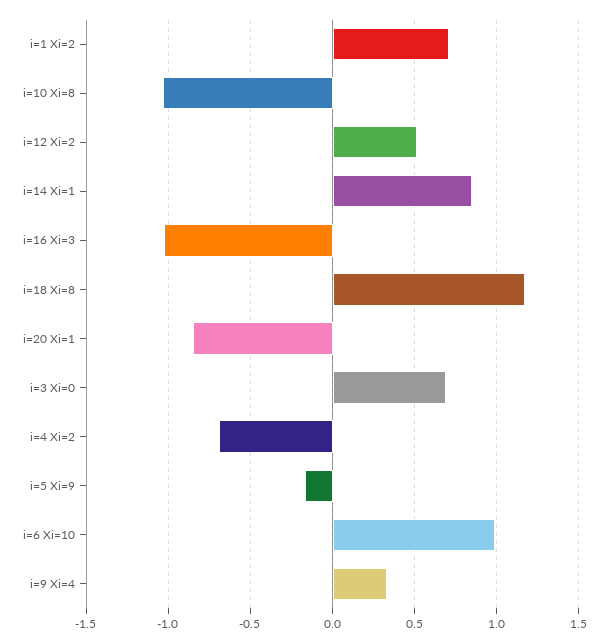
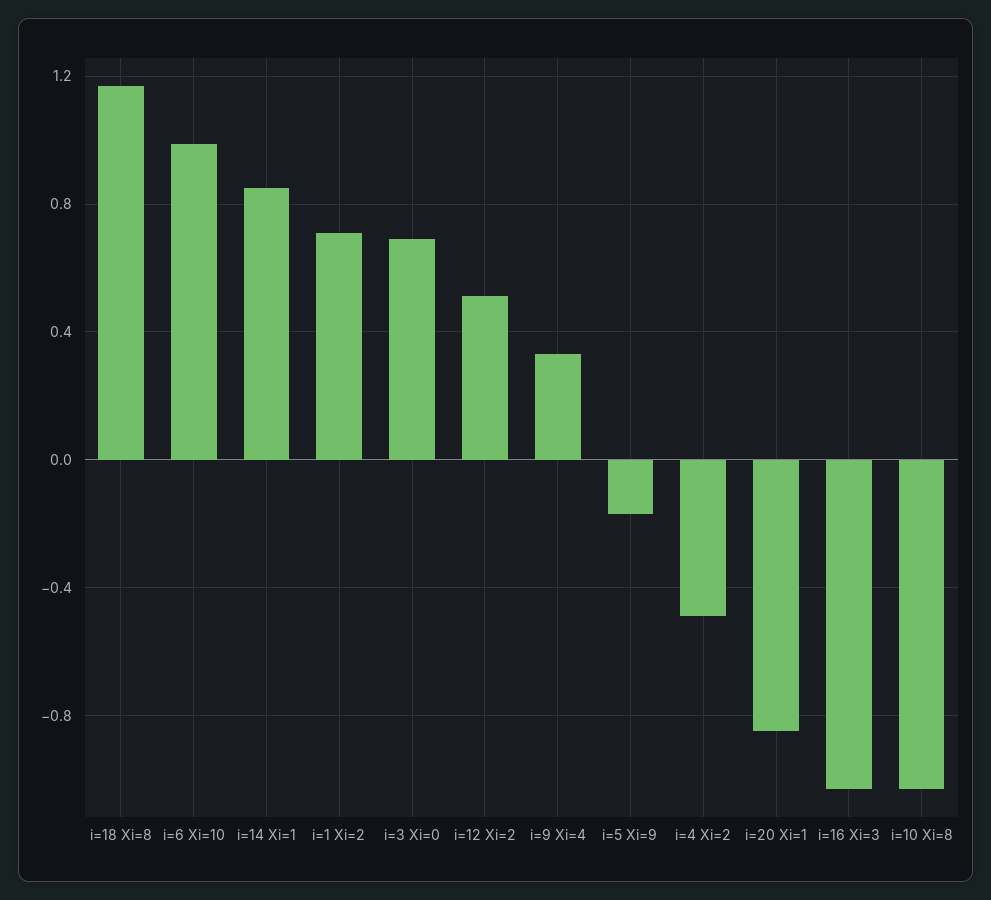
  {
    "i=1 Xi=2": 0.7,
    "i=10 Xi=8": -1.05,
    "i=12 Xi=2": 0.5,
    "i=14 Xi=1": 0.85,
    "i=16 Xi=3": -1.05,
    "i=18 Xi=8": 1.15,
    "i=20 Xi=1": -0.85,
    "i=3 Xi=0": 0.7,
-   "i=4 Xi=2": -0.7,
+   "i=4 Xi=2": -0.5,
    "i=5 Xi=9": -0.15,
    "i=6 Xi=10": 1,
    "i=9 Xi=4": 0.35
  }

